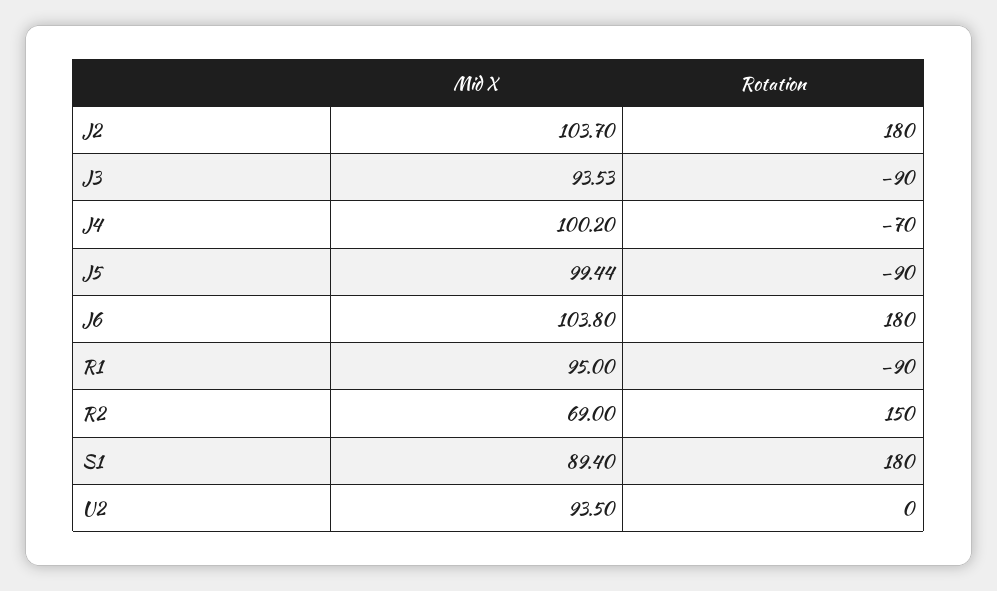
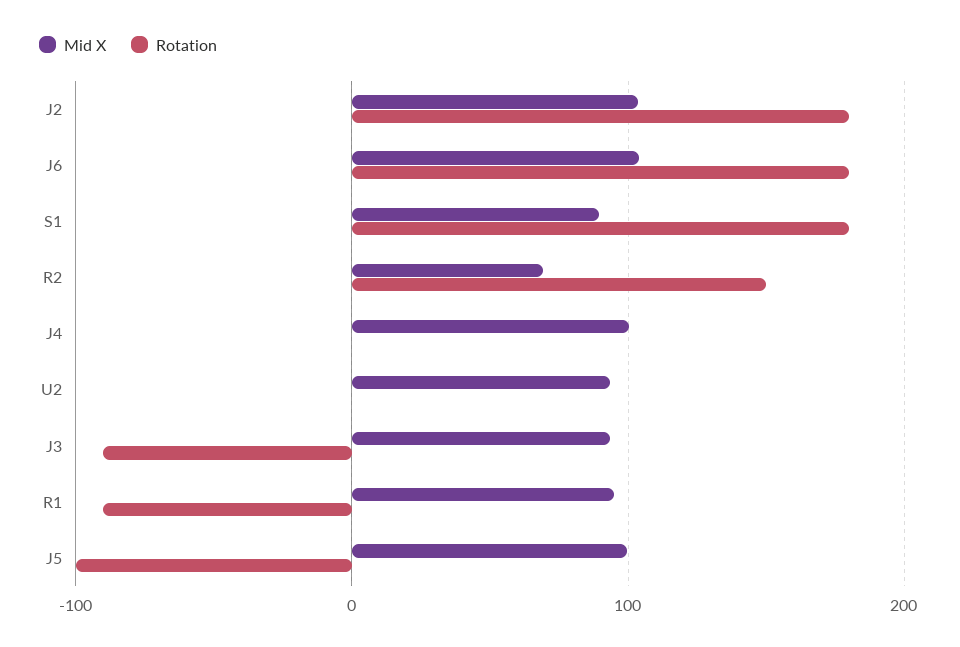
  {
    "Mid X": {
      "J2": 103.7,
      "J3": 93.53,
      "J4": 100.2,
      "J5": 99.44,
      "J6": 103.8,
      "R1": 95,
      "R2": 69,
      "S1": 89.4,
      "U2": 93.5
    },
    "Rotation": {
      "J2": 180,
      "J3": -90,
-     "J4": -70,
+     "J4": 0,
-     "J5": -90,
+     "J5": -100,
      "J6": 180,
      "R1": -90,
      "R2": 150,
      "S1": 180,
      "U2": 0
    }
  }

